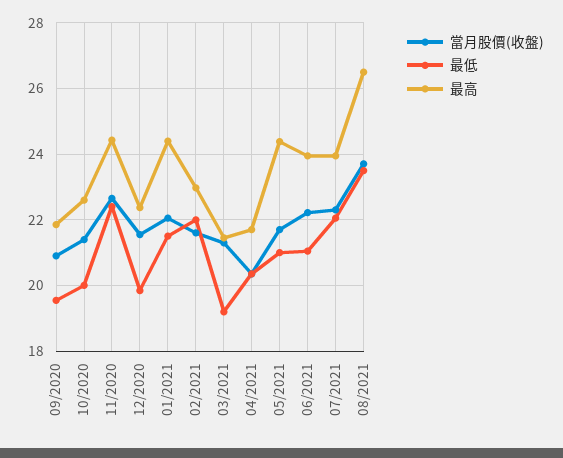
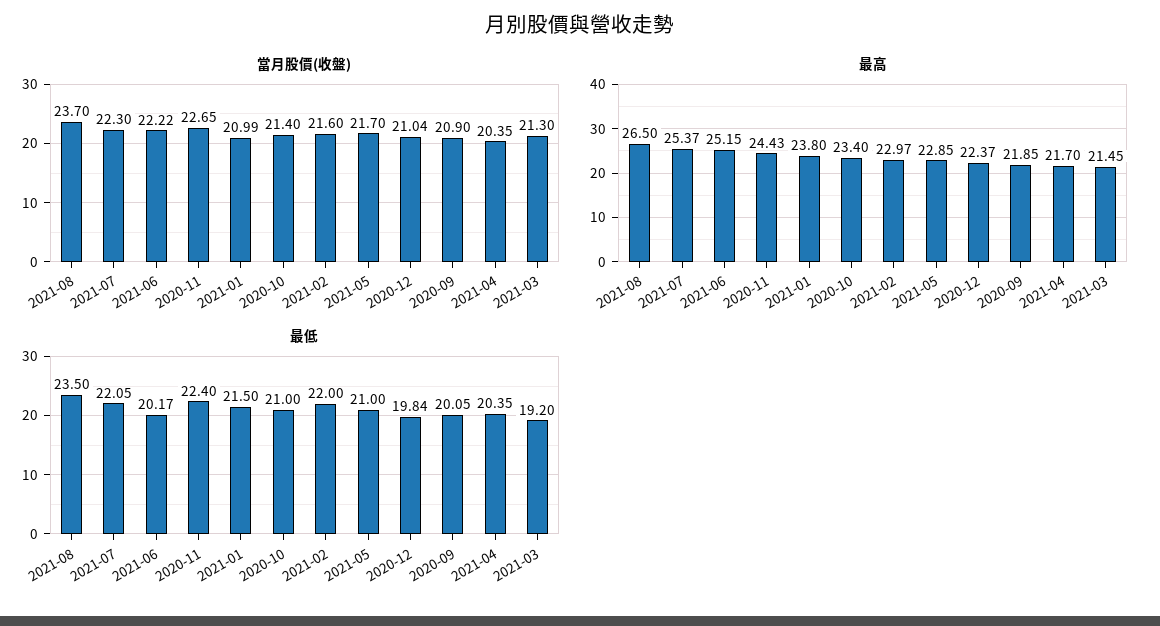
  {
    "當月股價(收盤)": {
      "09/2020": 20.9,
      "10/2020": 21.4,
      "11/2020": 22.65,
-     "12/2020": 21.6,
+     "12/2020": 21.04,
-     "01/2021": 22,
+     "01/2021": 20.99,
      "02/2021": 21.6,
      "03/2021": 21.3,
      "04/2021": 20.35,
      "05/2021": 21.7,
      "06/2021": 22.22,
      "07/2021": 22.3,
      "08/2021": 23.7
    },
    "最低": {
-     "09/2020": 19.6,
+     "09/2020": 20.05,
-     "10/2020": 20,
+     "10/2020": 21,
      "11/2020": 22.4,
      "12/2020": 19.84,
      "01/2021": 21.5,
      "02/2021": 22,
      "03/2021": 19.2,
      "04/2021": 20.35,
      "05/2021": 21,
-     "06/2021": 21,
+     "06/2021": 20.17,
      "07/2021": 22.05,
      "08/2021": 23.5
    },
    "最高": {
      "09/2020": 21.85,
-     "10/2020": 22.6,
+     "10/2020": 23.4,
      "11/2020": 24.43,
      "12/2020": 22.37,
-     "01/2021": 24.4,
+     "01/2021": 23.8,
      "02/2021": 22.97,
      "03/2021": 21.45,
      "04/2021": 21.7,
-     "05/2021": 24.4,
+     "05/2021": 22.85,
-     "06/2021": 24,
+     "06/2021": 25.15,
-     "07/2021": 24,
+     "07/2021": 25.37,
      "08/2021": 26.5
    }
  }

